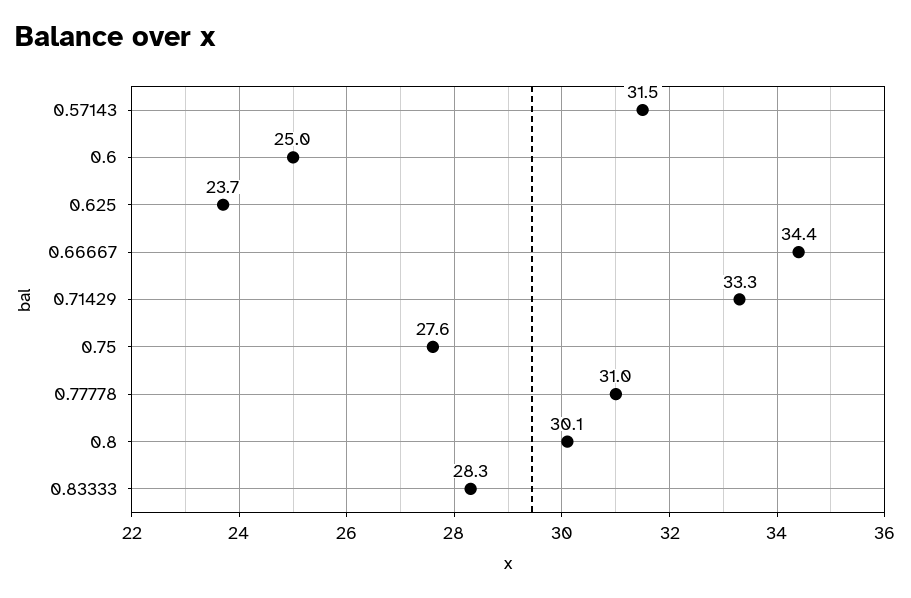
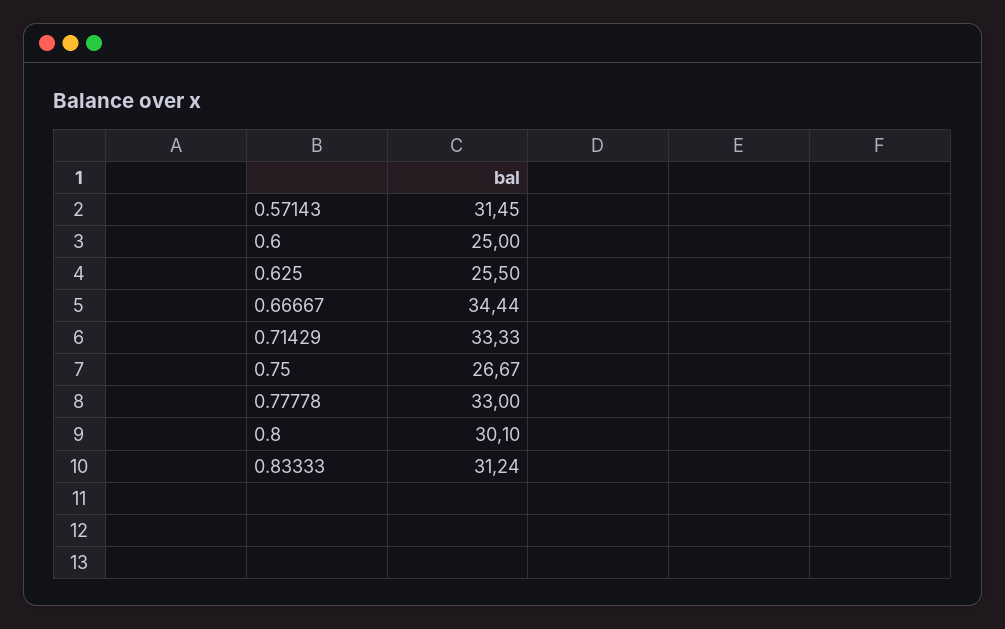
  {
    "0.57143": 31.45,
    "0.6": 25,
-   "0.625": 23.7,
+   "0.625": 25.5,
    "0.66667": 34.44,
    "0.71429": 33.33,
-   "0.75": 27.6,
+   "0.75": 26.67,
-   "0.77778": 31,
+   "0.77778": 33,
    "0.8": 30.1,
-   "0.83333": 28.3
+   "0.83333": 31.24
  }

